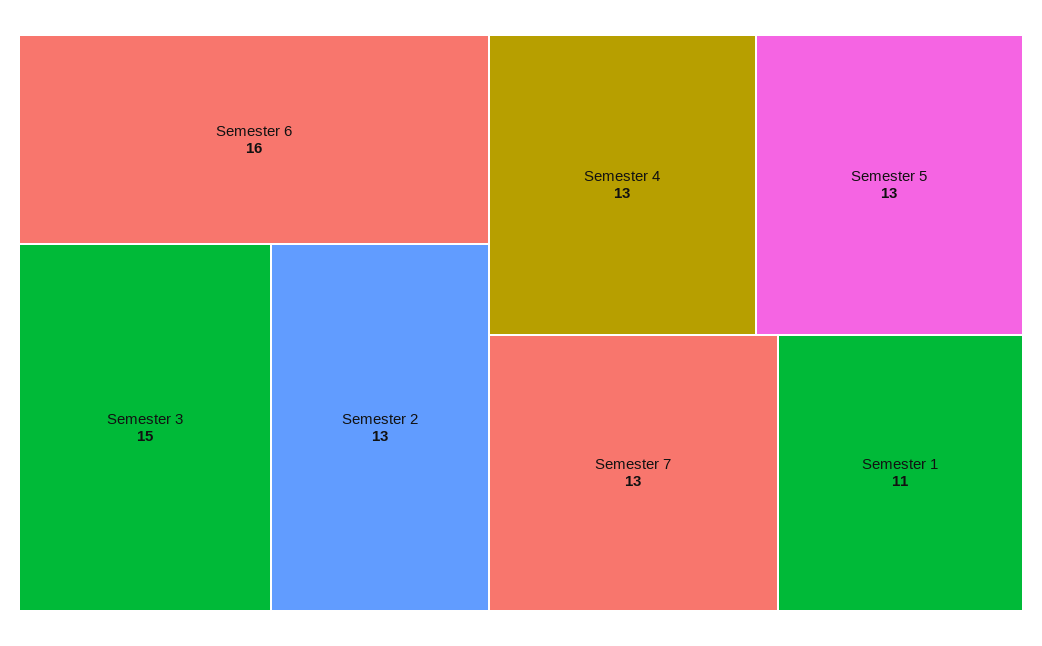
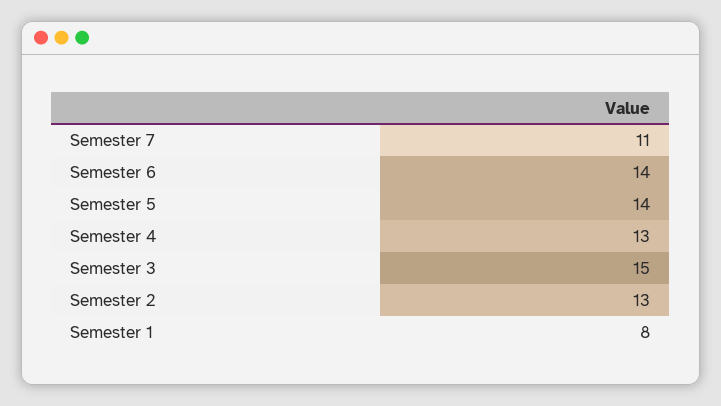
  {
-   "Semester 6": 16,
+   "Semester 6": 14,
    "Semester 3": 15,
    "Semester 2": 13,
    "Semester 4": 13,
-   "Semester 5": 13,
+   "Semester 5": 14,
-   "Semester 7": 13,
+   "Semester 7": 11,
-   "Semester 1": 11
+   "Semester 1": 8
  }

